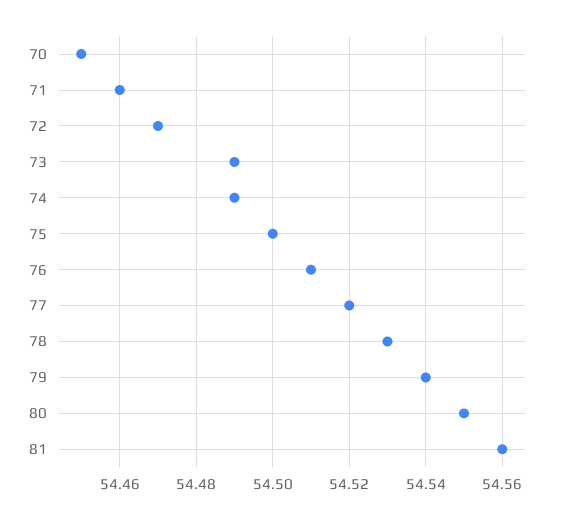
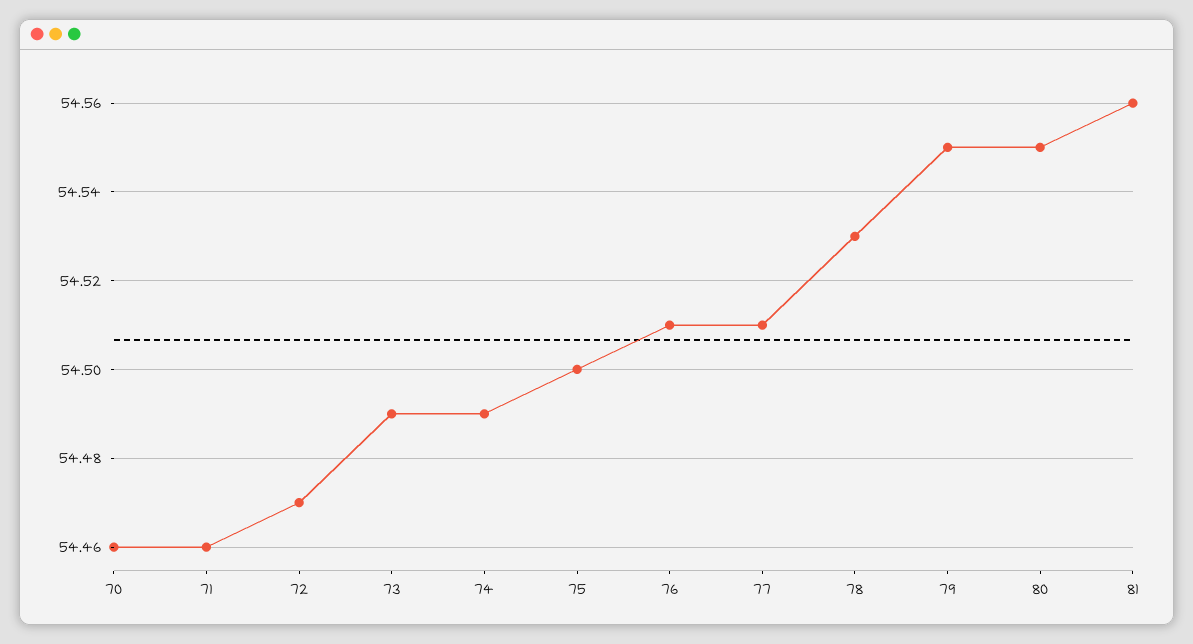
  {
-   "70": 54.45,
+   "70": 54.46,
    "71": 54.46,
    "72": 54.47,
    "73": 54.49,
    "74": 54.49,
    "75": 54.5,
    "76": 54.51,
-   "77": 54.52,
+   "77": 54.51,
    "78": 54.53,
-   "79": 54.54,
+   "79": 54.55,
    "80": 54.55,
    "81": 54.56
  }

